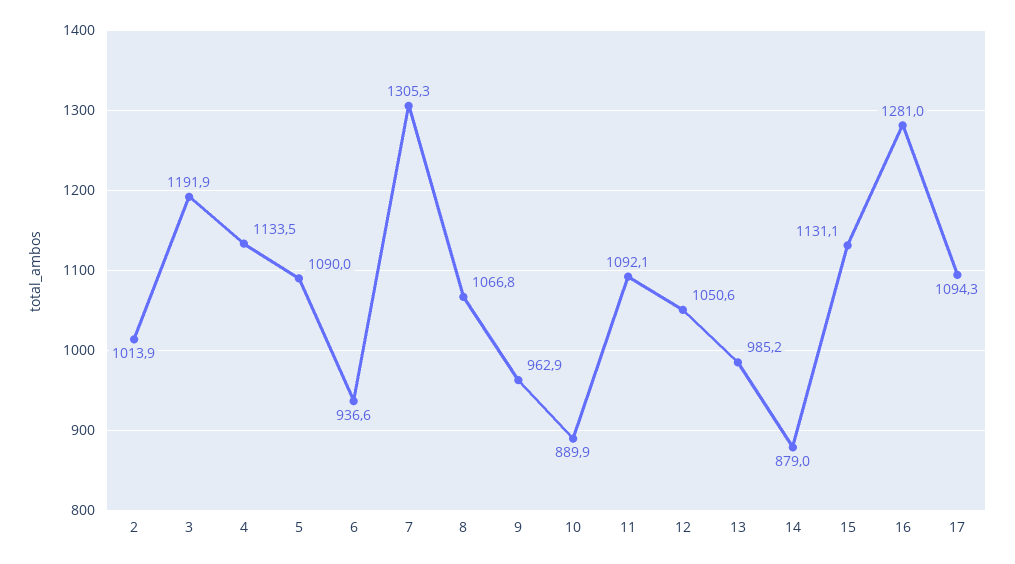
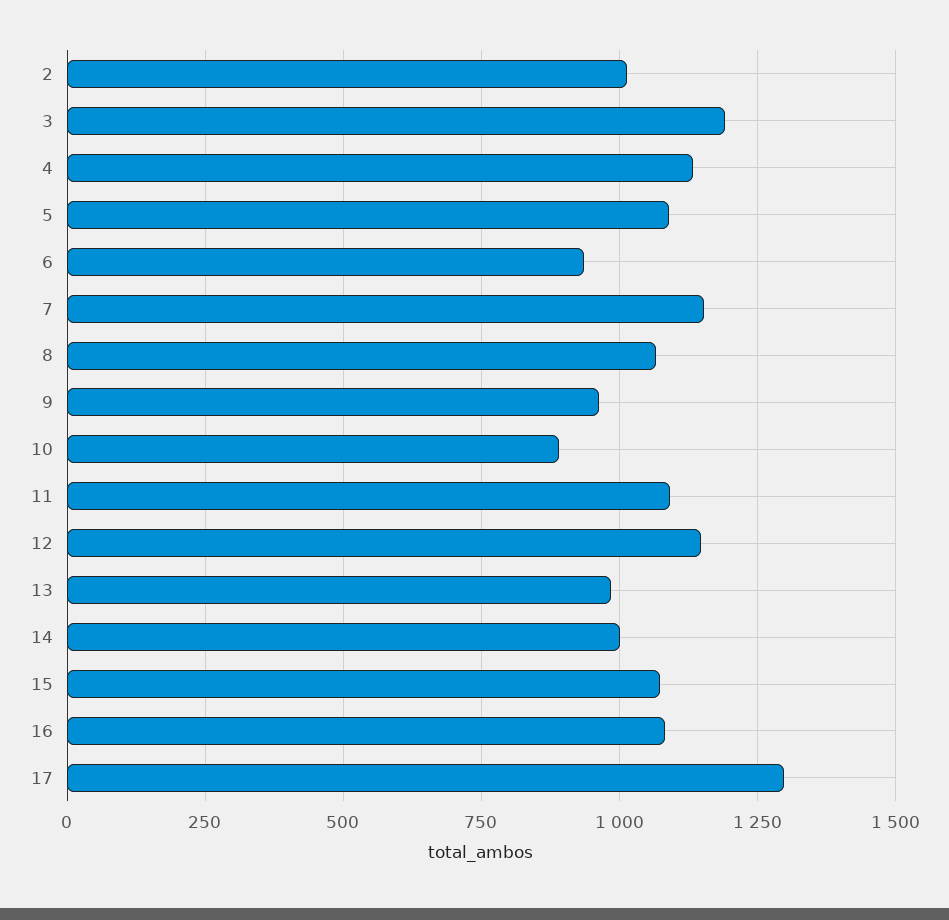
  {
    "2": 1013.9,
    "3": 1191.9,
    "4": 1133.5,
    "5": 1090,
    "6": 936.6,
-   "7": 1305.3,
+   "7": 1150,
    "8": 1066.8,
    "9": 962.9,
    "10": 889.9,
    "11": 1092.1,
-   "12": 1050.6,
+   "12": 1150,
    "13": 985.2,
-   "14": 879,
+   "14": 1000,
-   "15": 1131.1,
+   "15": 1075,
-   "16": 1281,
+   "16": 1075,
-   "17": 1094.3
+   "17": 1300
  }

